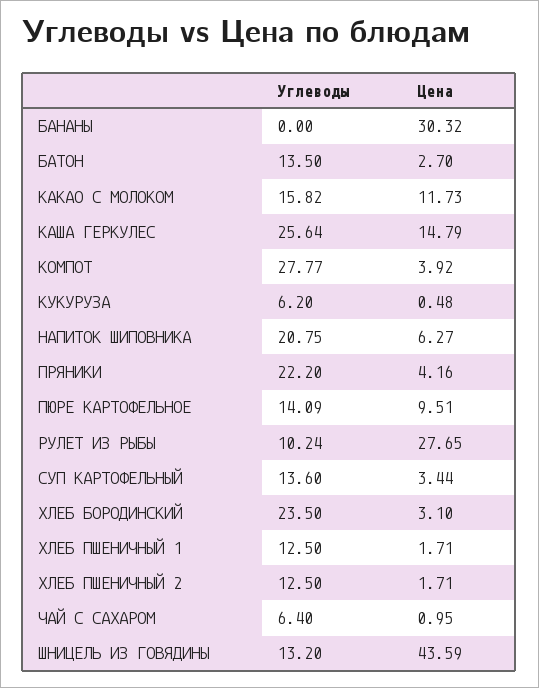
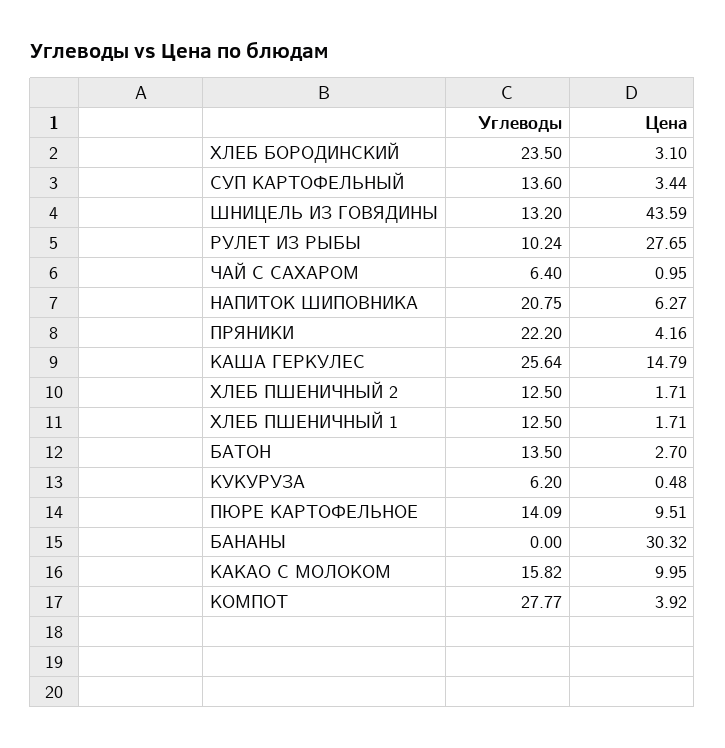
  {
    "Углеводы": {
      "БАНАНЫ": 0,
      "БАТОН": 13.5,
      "КАКАО С МОЛОКОМ": 15.82,
      "КАША ГЕРКУЛЕС": 25.64,
      "КОМПОТ": 27.77,
      "КУКУРУЗА": 6.2,
      "НАПИТОК ШИПОВНИКА": 20.75,
      "ПРЯНИКИ": 22.2,
      "ПЮРЕ КАРТОФЕЛЬНОЕ": 14.09,
      "РУЛЕТ ИЗ РЫБЫ": 10.24,
      "СУП КАРТОФЕЛЬНЫЙ": 13.6,
      "ХЛЕБ БОРОДИНСКИЙ": 23.5,
      "ХЛЕБ ПШЕНИЧНЫЙ 1": 12.5,
      "ХЛЕБ ПШЕНИЧНЫЙ 2": 12.5,
      "ЧАЙ С САХАРОМ": 6.4,
      "ШНИЦЕЛЬ ИЗ ГОВЯДИНЫ": 13.2
    },
    "Цена": {
      "БАНАНЫ": 30.32,
      "БАТОН": 2.7,
-     "КАКАО С МОЛОКОМ": 11.73,
+     "КАКАО С МОЛОКОМ": 9.95,
      "КАША ГЕРКУЛЕС": 14.79,
      "КОМПОТ": 3.92,
      "КУКУРУЗА": 0.48,
      "НАПИТОК ШИПОВНИКА": 6.27,
      "ПРЯНИКИ": 4.16,
      "ПЮРЕ КАРТОФЕЛЬНОЕ": 9.51,
      "РУЛЕТ ИЗ РЫБЫ": 27.65,
      "СУП КАРТОФЕЛЬНЫЙ": 3.44,
      "ХЛЕБ БОРОДИНСКИЙ": 3.1,
      "ХЛЕБ ПШЕНИЧНЫЙ 1": 1.71,
      "ХЛЕБ ПШЕНИЧНЫЙ 2": 1.71,
      "ЧАЙ С САХАРОМ": 0.95,
      "ШНИЦЕЛЬ ИЗ ГОВЯДИНЫ": 43.59
    }
  }

